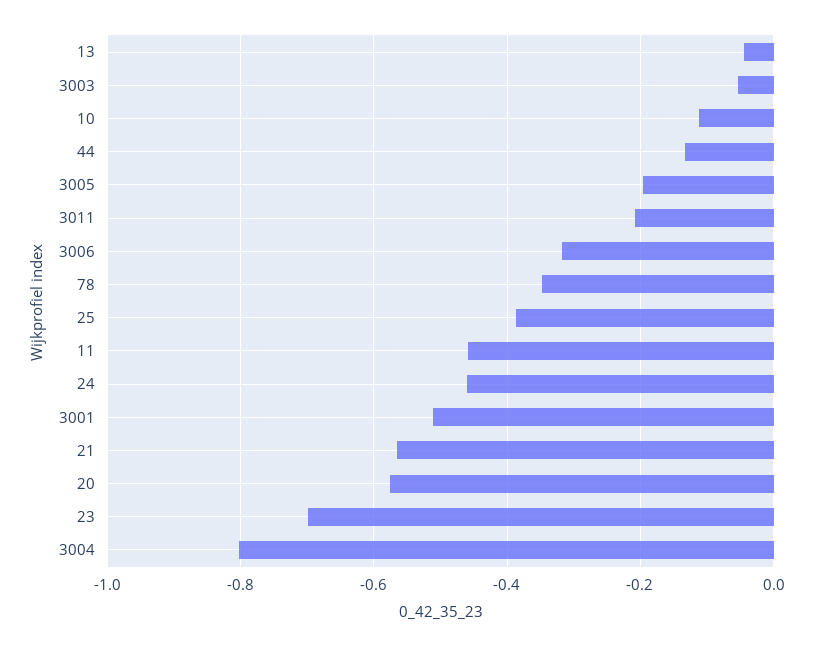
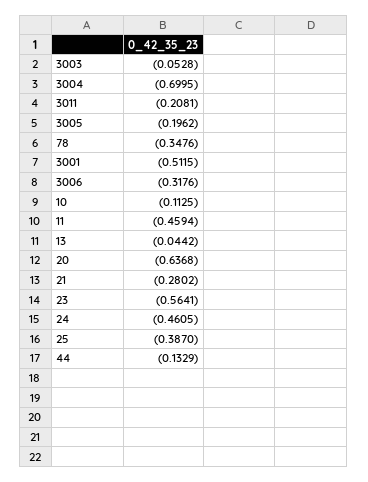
  {
    "13": -0.0442,
    "3003": -0.0528,
    "10": -0.1125,
    "44": -0.1329,
    "3005": -0.1962,
    "3011": -0.2081,
    "3006": -0.3176,
    "78": -0.3476,
    "25": -0.387,
    "11": -0.4594,
    "24": -0.4605,
    "3001": -0.5115,
-   "21": -0.56,
+   "21": -0.2802,
-   "20": -0.58,
+   "20": -0.6368,
-   "23": -0.7,
+   "23": -0.5641,
-   "3004": -0.8
+   "3004": -0.6995
  }

